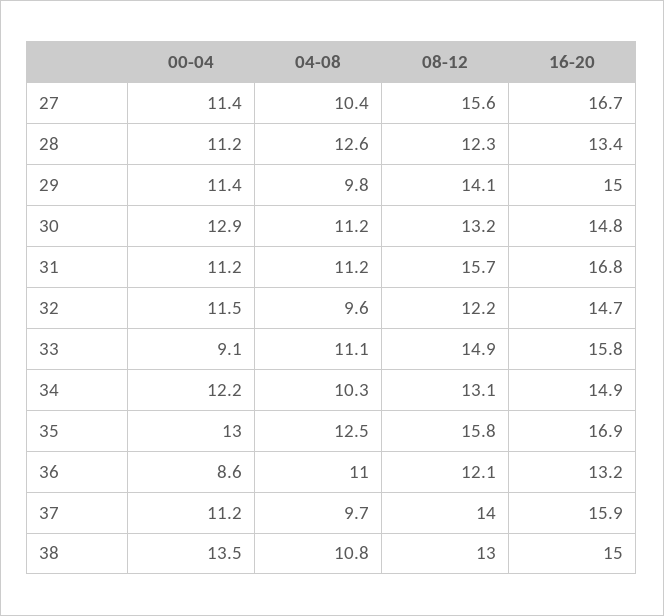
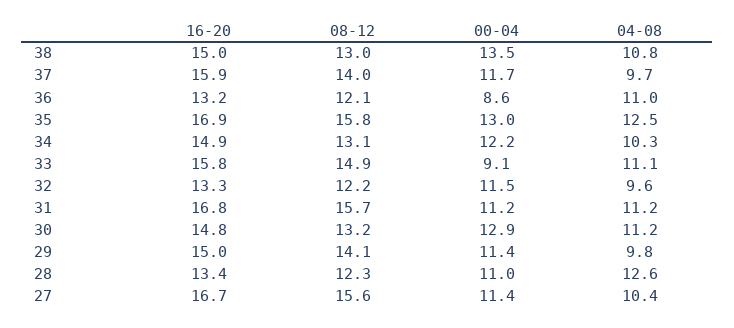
  {
    "00-04": {
      "27": 11.4,
-     "28": 11.2,
+     "28": 11,
      "29": 11.4,
      "30": 12.9,
      "31": 11.2,
      "32": 11.5,
      "33": 9.1,
      "34": 12.2,
      "35": 13,
      "36": 8.6,
-     "37": 11.2,
+     "37": 11.7,
      "38": 13.5
    },
    "04-08": {
      "27": 10.4,
      "28": 12.6,
      "29": 9.8,
      "30": 11.2,
      "31": 11.2,
      "32": 9.6,
      "33": 11.1,
      "34": 10.3,
      "35": 12.5,
      "36": 11,
      "37": 9.7,
      "38": 10.8
    },
    "08-12": {
      "27": 15.6,
      "28": 12.3,
      "29": 14.1,
      "30": 13.2,
      "31": 15.7,
      "32": 12.2,
      "33": 14.9,
      "34": 13.1,
      "35": 15.8,
      "36": 12.1,
      "37": 14,
      "38": 13
    },
    "16-20": {
      "27": 16.7,
      "28": 13.4,
      "29": 15,
      "30": 14.8,
      "31": 16.8,
-     "32": 14.7,
+     "32": 13.3,
      "33": 15.8,
      "34": 14.9,
      "35": 16.9,
      "36": 13.2,
      "37": 15.9,
      "38": 15
    }
  }

